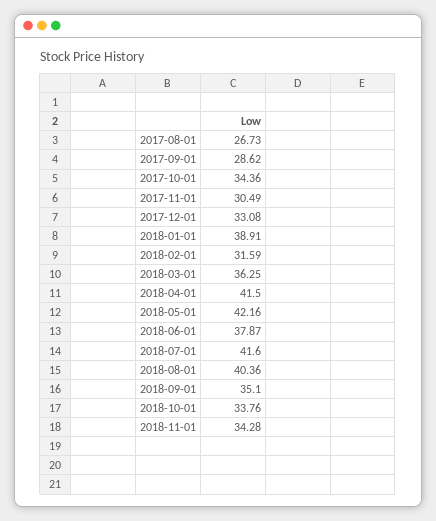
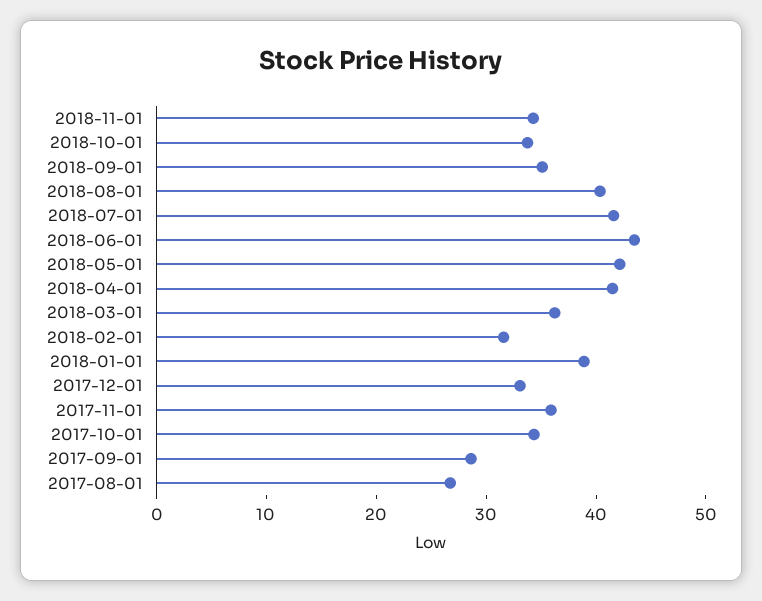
  {
    "2017-08-01": 26.73,
    "2017-09-01": 28.62,
    "2017-10-01": 34.36,
-   "2017-11-01": 30.49,
+   "2017-11-01": 36,
    "2017-12-01": 33.08,
    "2018-01-01": 38.91,
    "2018-02-01": 31.59,
    "2018-03-01": 36.25,
    "2018-04-01": 41.5,
    "2018-05-01": 42.16,
-   "2018-06-01": 37.87,
+   "2018-06-01": 44,
    "2018-07-01": 41.6,
    "2018-08-01": 40.36,
    "2018-09-01": 35.1,
    "2018-10-01": 33.76,
    "2018-11-01": 34.28
  }

